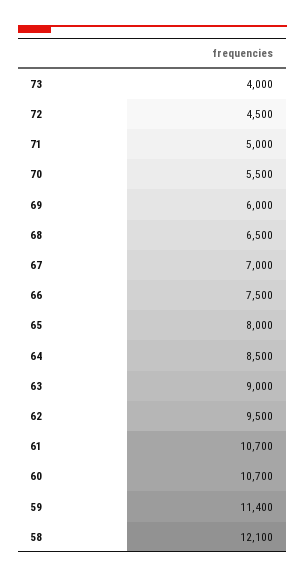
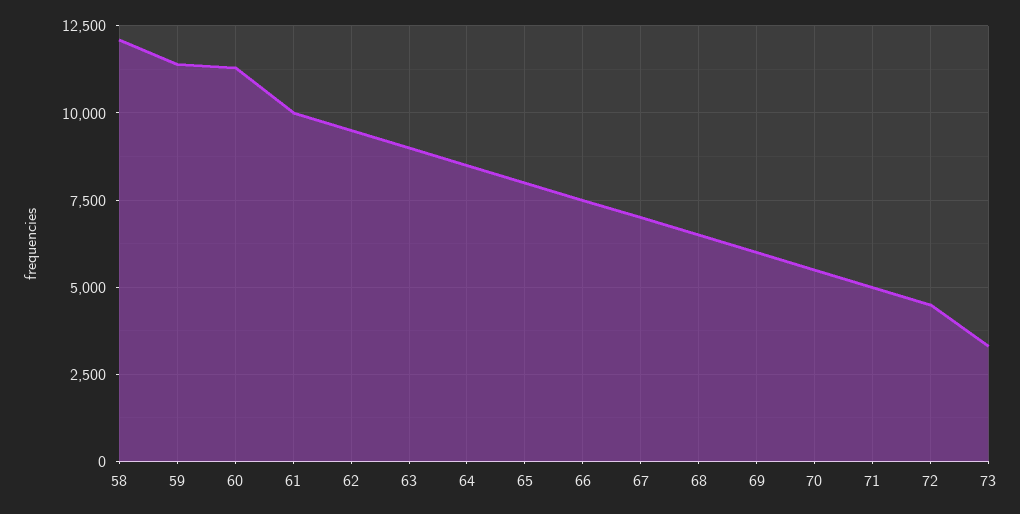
  {
-   "73": 4000,
+   "73": 3250,
    "72": 4500,
    "71": 5000,
    "70": 5500,
    "69": 6000,
    "68": 6500,
    "67": 7000,
    "66": 7500,
    "65": 8000,
    "64": 8500,
    "63": 9000,
    "62": 9500,
-   "61": 10700,
+   "61": 10000,
-   "60": 10700,
+   "60": 11250,
    "59": 11400,
    "58": 12100
  }

